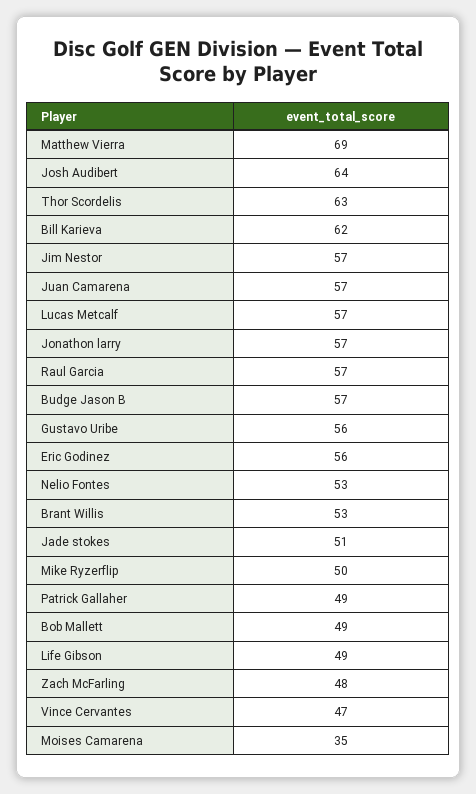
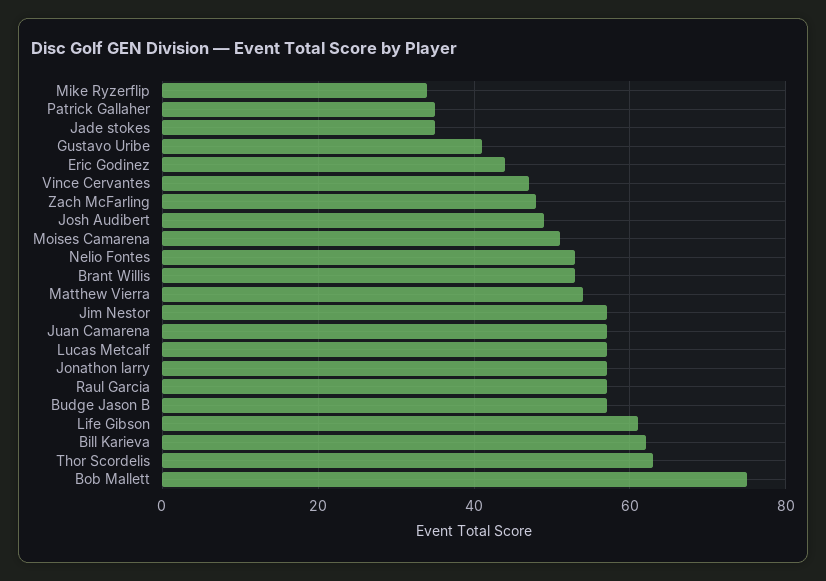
  {
-   "Matthew Vierra": 69,
+   "Matthew Vierra": 55,
-   "Josh Audibert": 64,
+   "Josh Audibert": 50,
    "Thor Scordelis": 63,
    "Bill Karieva": 62,
    "Jim Nestor": 57,
    "Juan Camarena": 57,
    "Lucas Metcalf": 57,
    "Jonathon larry": 57,
    "Raul Garcia": 57,
    "Budge Jason B": 57,
-   "Gustavo Uribe": 56,
+   "Gustavo Uribe": 40,
-   "Eric Godinez": 56,
+   "Eric Godinez": 45,
    "Nelio Fontes": 53,
    "Brant Willis": 53,
-   "Jade stokes": 51,
+   "Jade stokes": 35,
-   "Mike Ryzerflip": 50,
+   "Mike Ryzerflip": 35,
-   "Patrick Gallaher": 49,
+   "Patrick Gallaher": 35,
-   "Bob Mallett": 49,
+   "Bob Mallett": 75,
-   "Life Gibson": 49,
+   "Life Gibson": 60,
    "Zach McFarling": 48,
    "Vince Cervantes": 47,
-   "Moises Camarena": 35
+   "Moises Camarena": 50
  }

